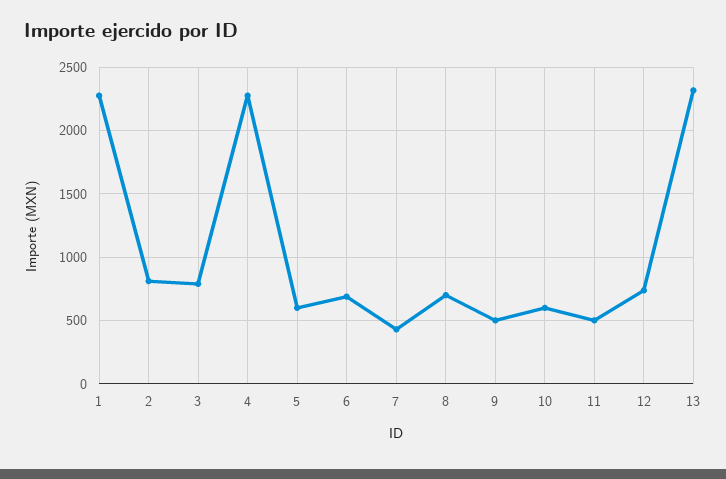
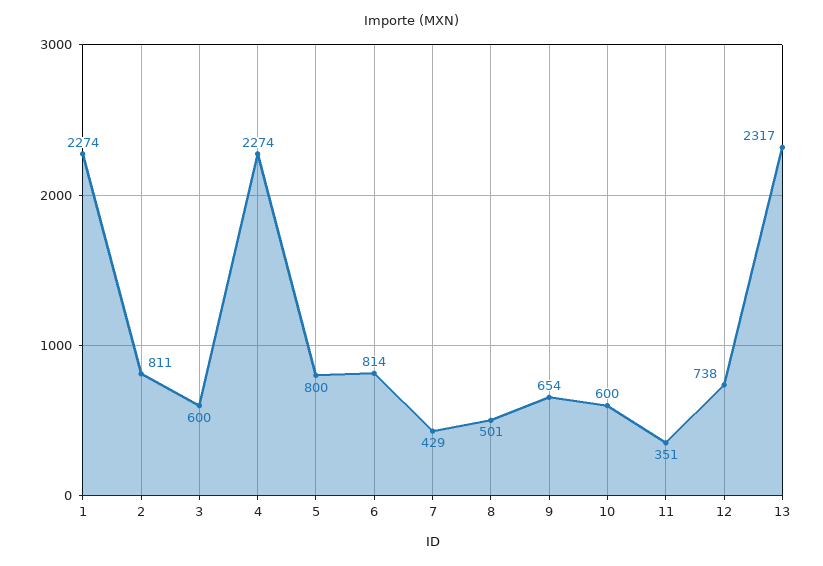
  {
    "1": 2274,
    "2": 811,
-   "3": 800,
+   "3": 600,
    "4": 2274,
-   "5": 600,
+   "5": 800,
-   "6": 700,
+   "6": 814,
    "7": 429,
-   "8": 700,
+   "8": 501,
-   "9": 500,
+   "9": 654,
    "10": 600,
-   "11": 500,
+   "11": 351,
    "12": 738,
    "13": 2317
  }

